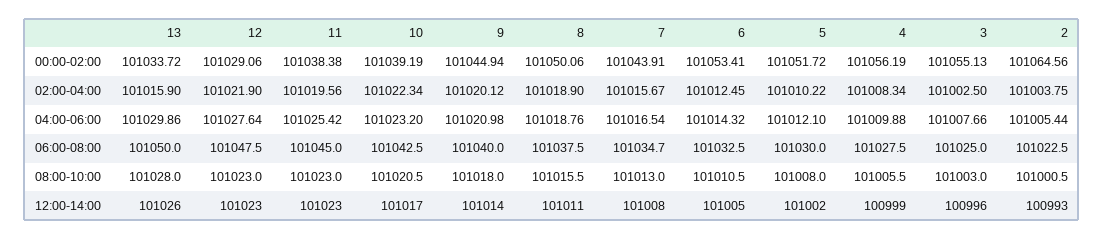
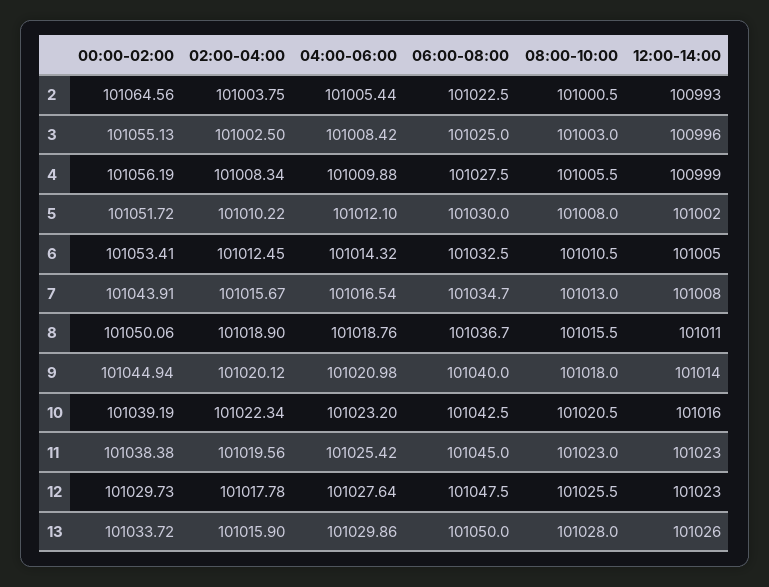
  {
    "13": {
      "00:00-02:00": 101033.72,
      "02:00-04:00": 101015.9,
      "04:00-06:00": 101029.86,
      "06:00-08:00": 101050,
      "08:00-10:00": 101028,
      "12:00-14:00": 101026
    },
    "12": {
-     "00:00-02:00": 101029.06,
+     "00:00-02:00": 101029.73,
-     "02:00-04:00": 101021.9,
+     "02:00-04:00": 101017.78,
      "04:00-06:00": 101027.64,
      "06:00-08:00": 101047.5,
-     "08:00-10:00": 101023,
+     "08:00-10:00": 101025.5,
      "12:00-14:00": 101023
    },
    "11": {
      "00:00-02:00": 101038.38,
      "02:00-04:00": 101019.56,
      "04:00-06:00": 101025.42,
      "06:00-08:00": 101045,
      "08:00-10:00": 101023,
      "12:00-14:00": 101023
    },
    "10": {
      "00:00-02:00": 101039.19,
      "02:00-04:00": 101022.34,
      "04:00-06:00": 101023.2,
      "06:00-08:00": 101042.5,
      "08:00-10:00": 101020.5,
-     "12:00-14:00": 101017
+     "12:00-14:00": 101016
    },
    "9": {
      "00:00-02:00": 101044.94,
      "02:00-04:00": 101020.12,
      "04:00-06:00": 101020.98,
      "06:00-08:00": 101040,
      "08:00-10:00": 101018,
      "12:00-14:00": 101014
    },
    "8": {
      "00:00-02:00": 101050.06,
      "02:00-04:00": 101018.9,
      "04:00-06:00": 101018.76,
-     "06:00-08:00": 101037.5,
+     "06:00-08:00": 101036.7,
      "08:00-10:00": 101015.5,
      "12:00-14:00": 101011
    },
    "7": {
      "00:00-02:00": 101043.91,
      "02:00-04:00": 101015.67,
      "04:00-06:00": 101016.54,
      "06:00-08:00": 101034.7,
      "08:00-10:00": 101013,
      "12:00-14:00": 101008
    },
    "6": {
      "00:00-02:00": 101053.41,
      "02:00-04:00": 101012.45,
      "04:00-06:00": 101014.32,
      "06:00-08:00": 101032.5,
      "08:00-10:00": 101010.5,
      "12:00-14:00": 101005
    },
    "5": {
      "00:00-02:00": 101051.72,
      "02:00-04:00": 101010.22,
      "04:00-06:00": 101012.1,
      "06:00-08:00": 101030,
      "08:00-10:00": 101008,
      "12:00-14:00": 101002
    },
    "4": {
      "00:00-02:00": 101056.19,
      "02:00-04:00": 101008.34,
      "04:00-06:00": 101009.88,
      "06:00-08:00": 101027.5,
      "08:00-10:00": 101005.5,
      "12:00-14:00": 100999
    },
    "3": {
      "00:00-02:00": 101055.13,
      "02:00-04:00": 101002.5,
-     "04:00-06:00": 101007.66,
+     "04:00-06:00": 101008.42,
      "06:00-08:00": 101025,
      "08:00-10:00": 101003,
      "12:00-14:00": 100996
    },
    "2": {
      "00:00-02:00": 101064.56,
      "02:00-04:00": 101003.75,
      "04:00-06:00": 101005.44,
      "06:00-08:00": 101022.5,
      "08:00-10:00": 101000.5,
      "12:00-14:00": 100993
    }
  }

